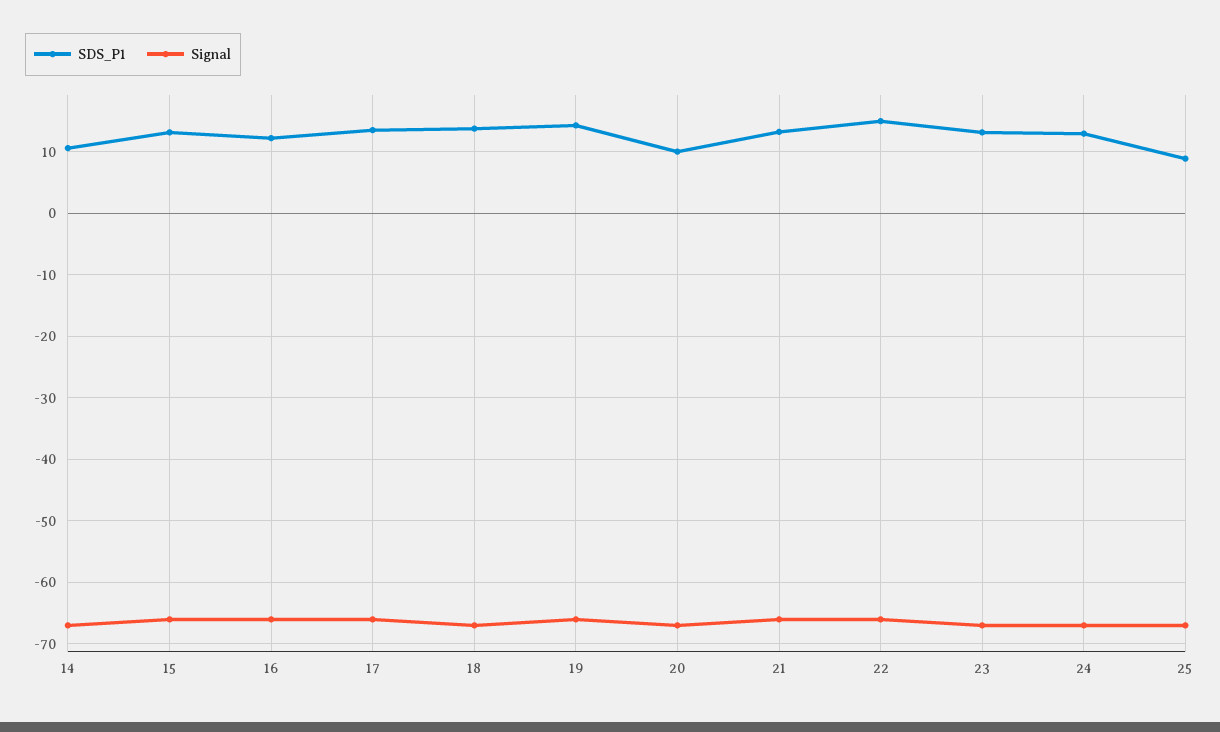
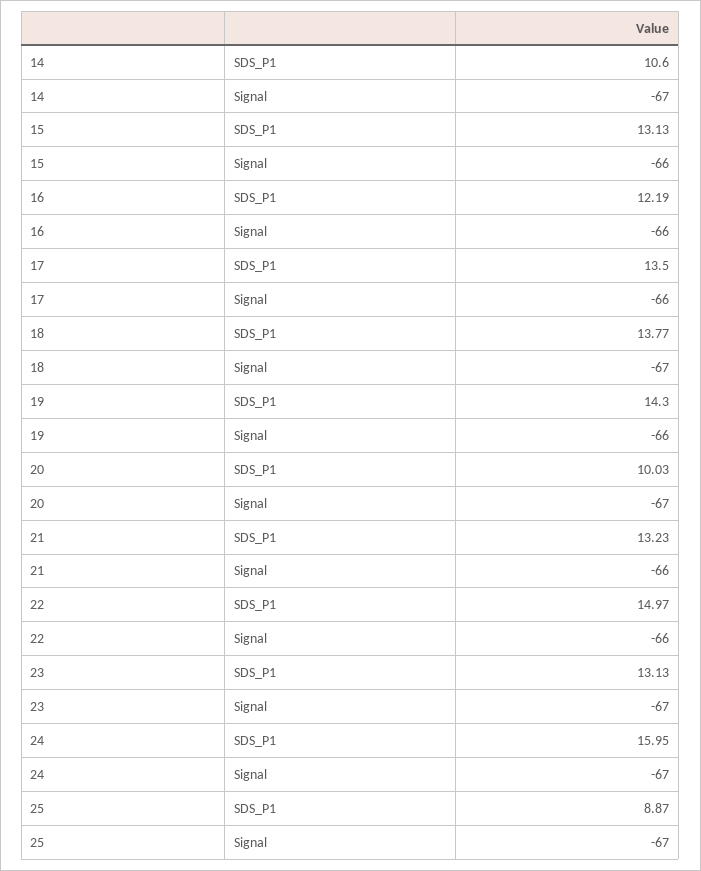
  {
    "SDS_P1": {
      "14": 10.6,
      "15": 13.13,
      "16": 12.19,
      "17": 13.5,
      "18": 13.77,
      "19": 14.3,
      "20": 10.03,
      "21": 13.23,
      "22": 14.97,
      "23": 13.13,
-     "24": 13,
+     "24": 15.95,
      "25": 8.87
    },
    "Signal": {
      "14": -67,
      "15": -66,
      "16": -66,
      "17": -66,
      "18": -67,
      "19": -66,
      "20": -67,
      "21": -66,
      "22": -66,
      "23": -67,
      "24": -67,
      "25": -67
    }
  }

